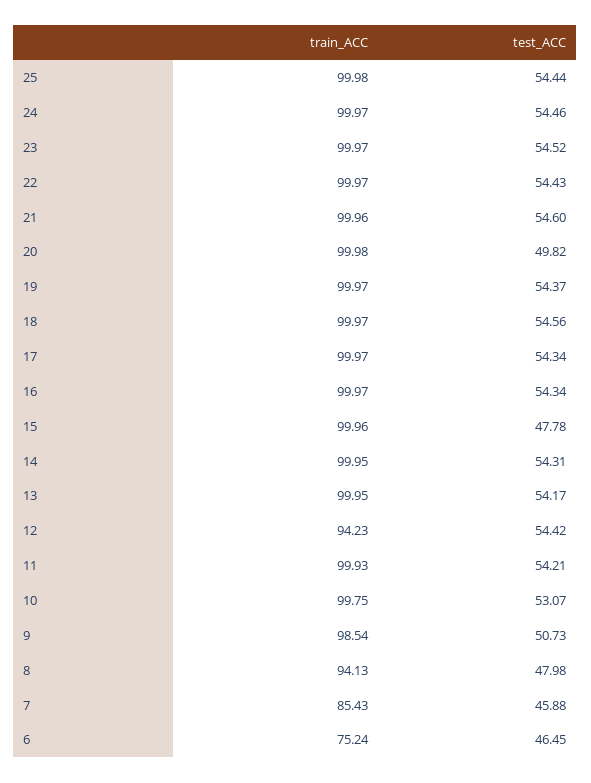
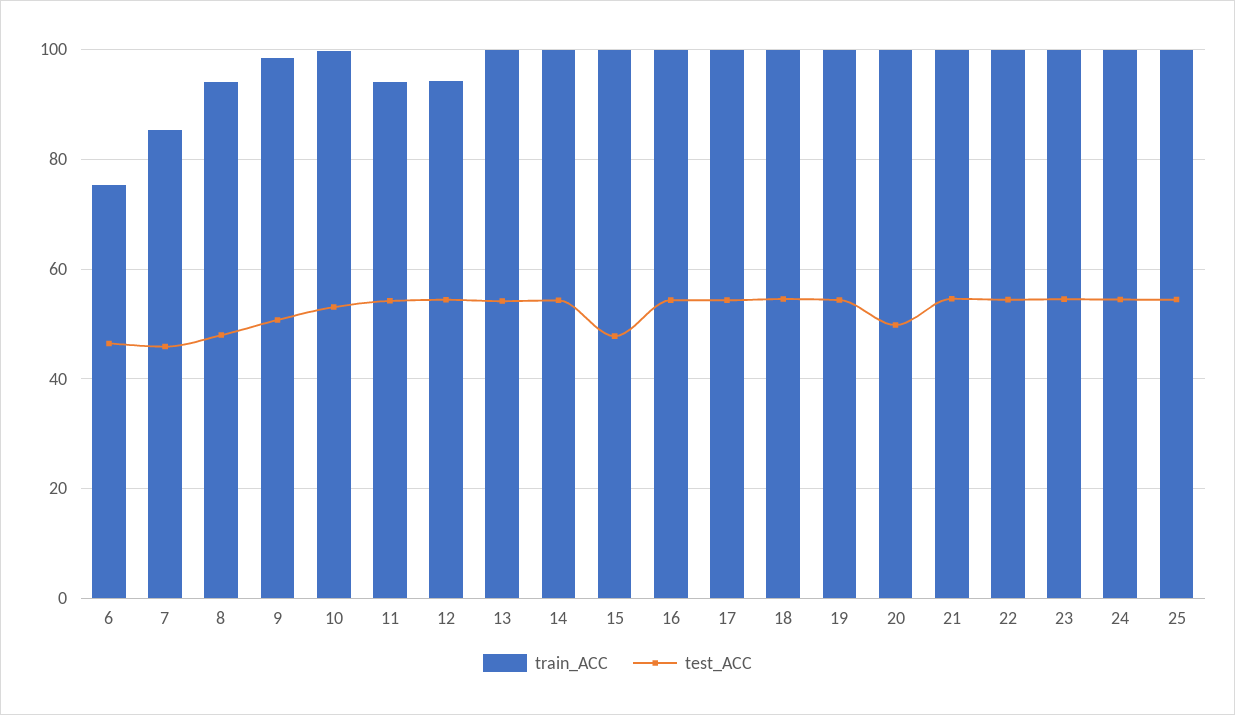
  {
    "train_ACC": {
      "25": 99.98,
      "24": 99.97,
      "23": 99.97,
      "22": 99.97,
      "21": 99.96,
      "20": 99.98,
      "19": 99.97,
      "18": 99.97,
      "17": 99.97,
      "16": 99.97,
      "15": 99.96,
      "14": 99.95,
      "13": 99.95,
      "12": 94.23,
-     "11": 99.93,
+     "11": 94,
      "10": 99.75,
      "9": 98.54,
      "8": 94.13,
      "7": 85.43,
      "6": 75.24
    },
    "test_ACC": {
      "25": 54.44,
      "24": 54.46,
      "23": 54.52,
      "22": 54.43,
      "21": 54.6,
      "20": 49.82,
      "19": 54.37,
      "18": 54.56,
      "17": 54.34,
      "16": 54.34,
      "15": 47.78,
      "14": 54.31,
      "13": 54.17,
      "12": 54.42,
      "11": 54.21,
      "10": 53.07,
      "9": 50.73,
      "8": 47.98,
      "7": 45.88,
      "6": 46.45
    }
  }

